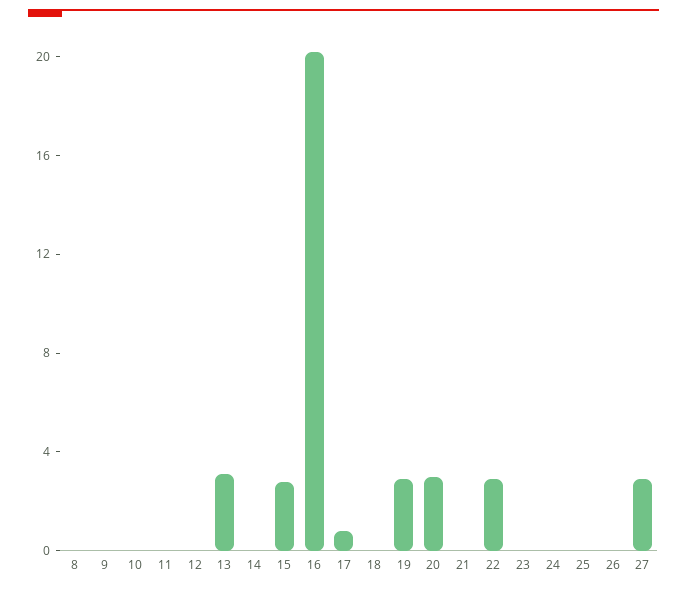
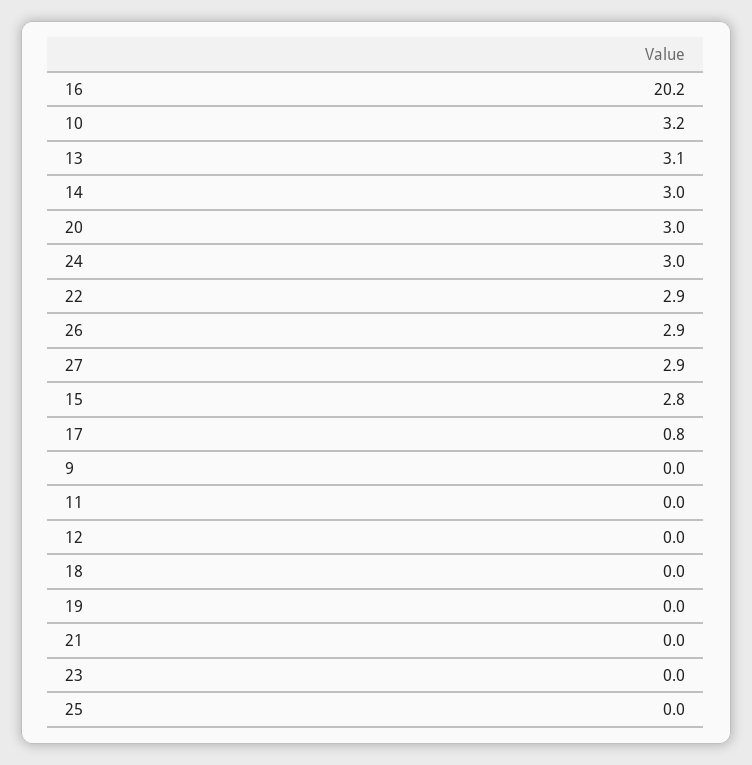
  {
-   "8": 0,
    "9": 0,
-   "10": 0,
+   "10": 3.2,
    "11": 0,
    "12": 0,
    "13": 3.1,
-   "14": 0,
+   "14": 3,
    "15": 2.8,
    "16": 20.2,
    "17": 0.8,
    "18": 0,
-   "19": 3,
+   "19": 0,
    "20": 3,
    "21": 0,
    "22": 2.9,
    "23": 0,
-   "24": 0,
+   "24": 3,
    "25": 0,
-   "26": 0,
+   "26": 2.9,
    "27": 2.9
  }

